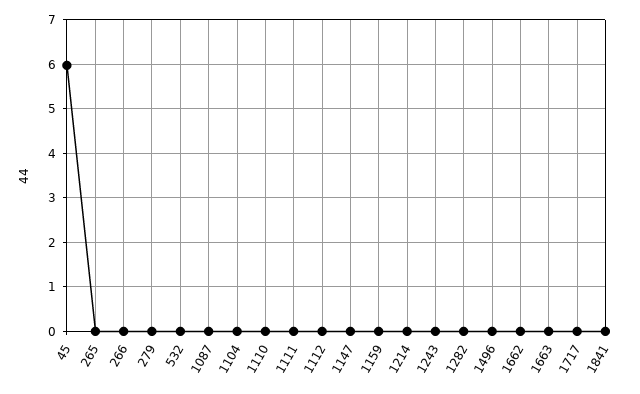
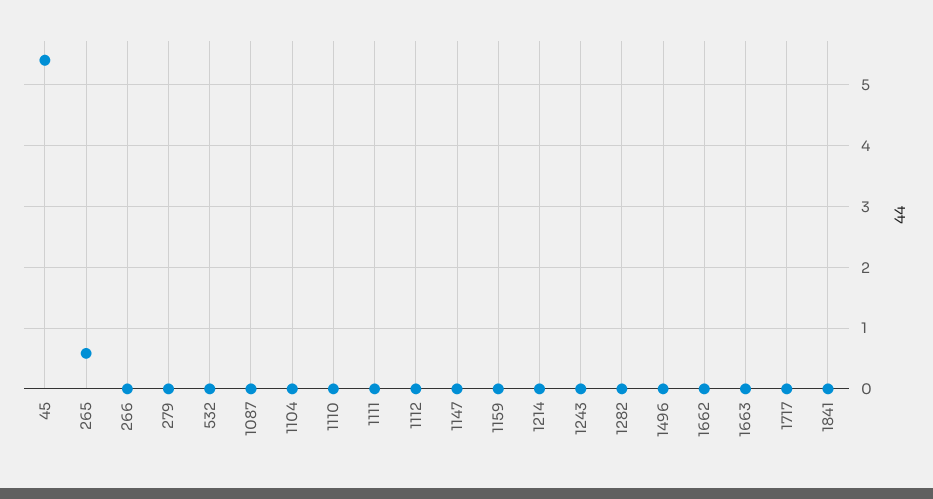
  {
-   "45": 6,
+   "45": 5.4,
-   "265": 0,
+   "265": 0.6,
    "266": 0,
    "279": 0,
    "532": 0,
    "1087": 0,
    "1104": 0,
    "1110": 0,
    "1111": 0,
    "1112": 0,
    "1147": 0,
    "1159": 0,
    "1214": 0,
    "1243": 0,
    "1282": 0,
    "1496": 0,
    "1662": 0,
    "1663": 0,
    "1717": 0,
    "1841": 0
  }

